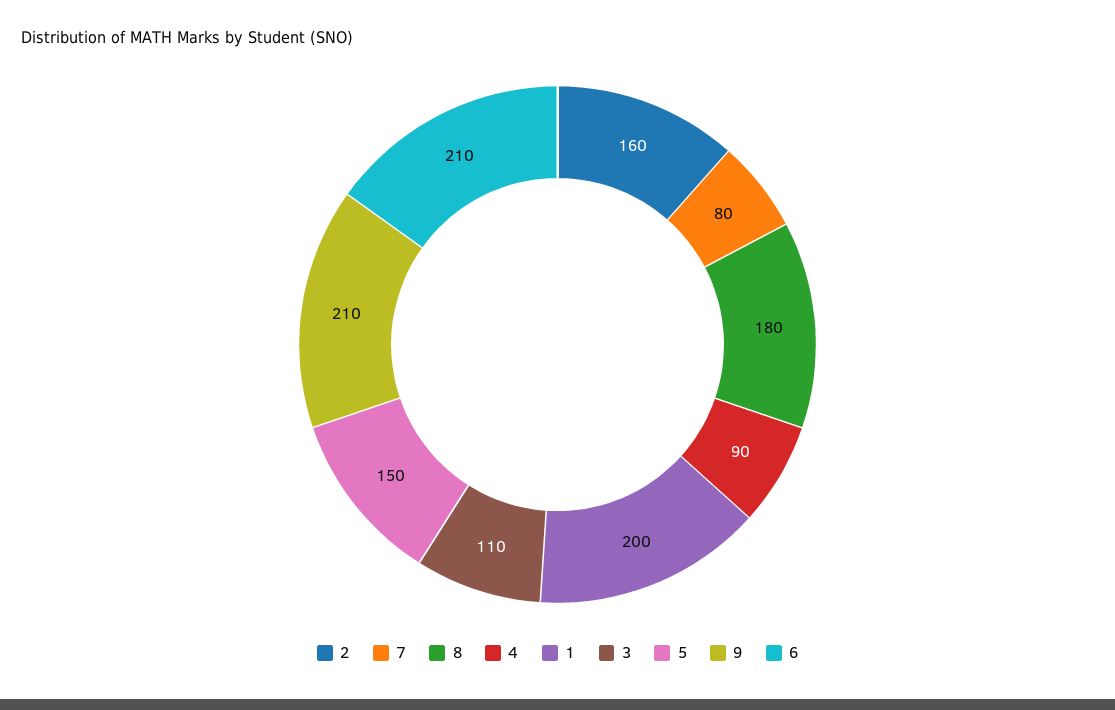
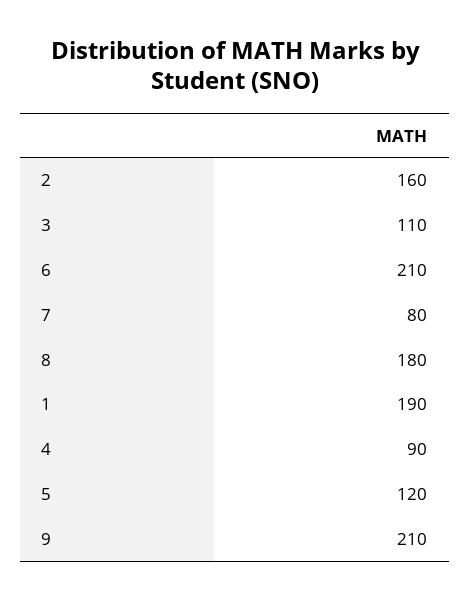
  {
    "2": 160,
    "7": 80,
    "8": 180,
    "4": 90,
-   "1": 200,
+   "1": 190,
    "3": 110,
-   "5": 150,
+   "5": 120,
    "9": 210,
    "6": 210
  }

